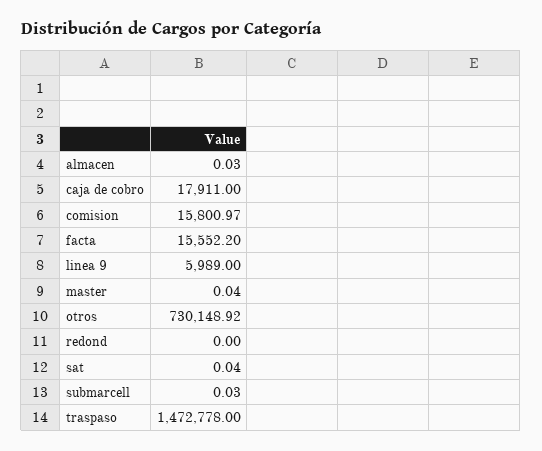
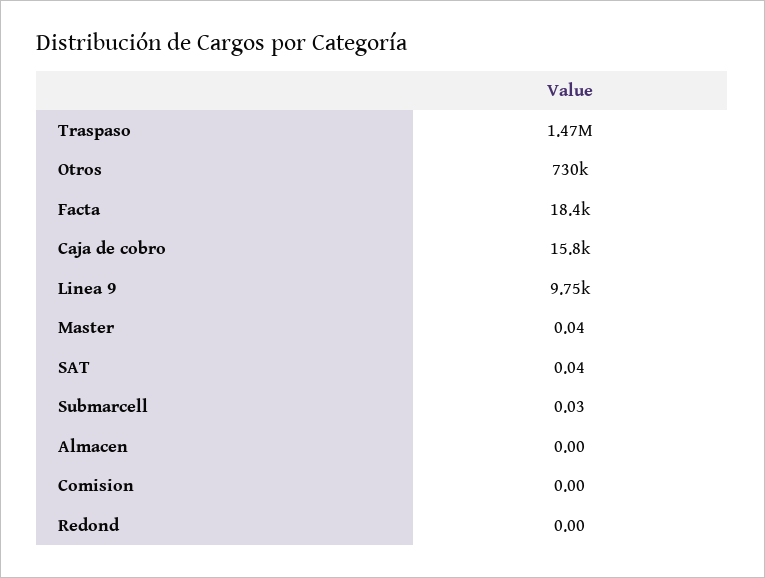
  {
-   "almacen": 0.03,
+   "almacen": 0,
-   "caja de cobro": 17911,
+   "caja de cobro": 15800,
-   "comision": 15800.97,
+   "comision": 0,
-   "facta": 15552.2,
+   "facta": 18400,
-   "linea 9": 5989,
+   "linea 9": 9750,
    "master": 0.04,
    "otros": 730148.92,
    "redond": 0,
    "sat": 0.04,
    "submarcell": 0.03,
    "traspaso": 1472778
  }

